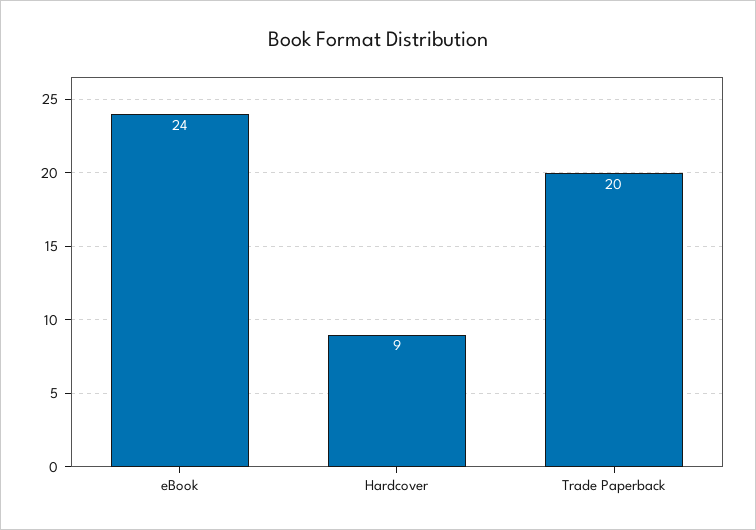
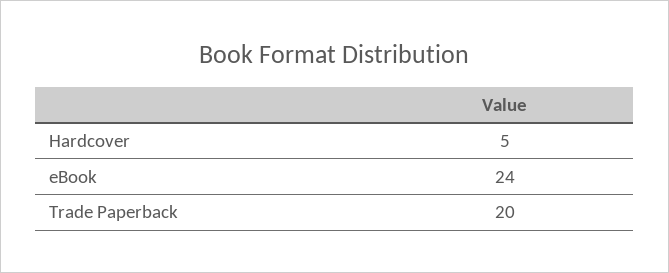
  {
    "eBook": 24,
-   "Hardcover": 9,
+   "Hardcover": 5,
    "Trade Paperback": 20
  }

